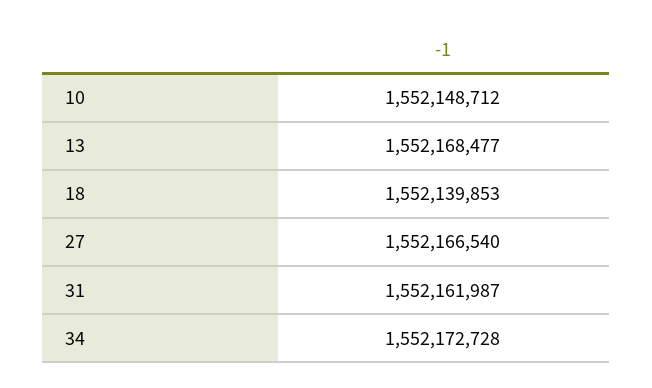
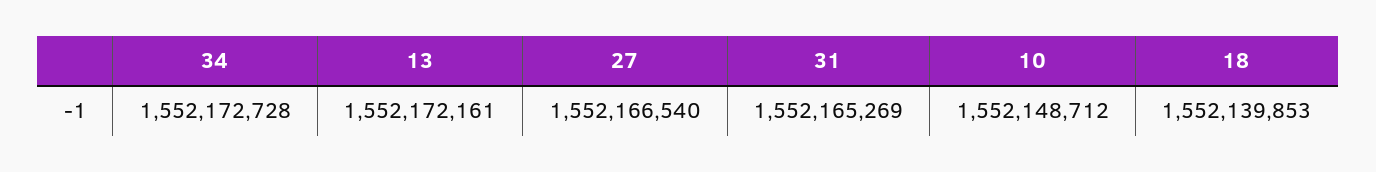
  {
    "10": 1552148712,
-   "13": 1552168477,
+   "13": 1552172161,
    "18": 1552139853,
    "27": 1552166540,
-   "31": 1552161987,
+   "31": 1552165269,
    "34": 1552172728
  }

